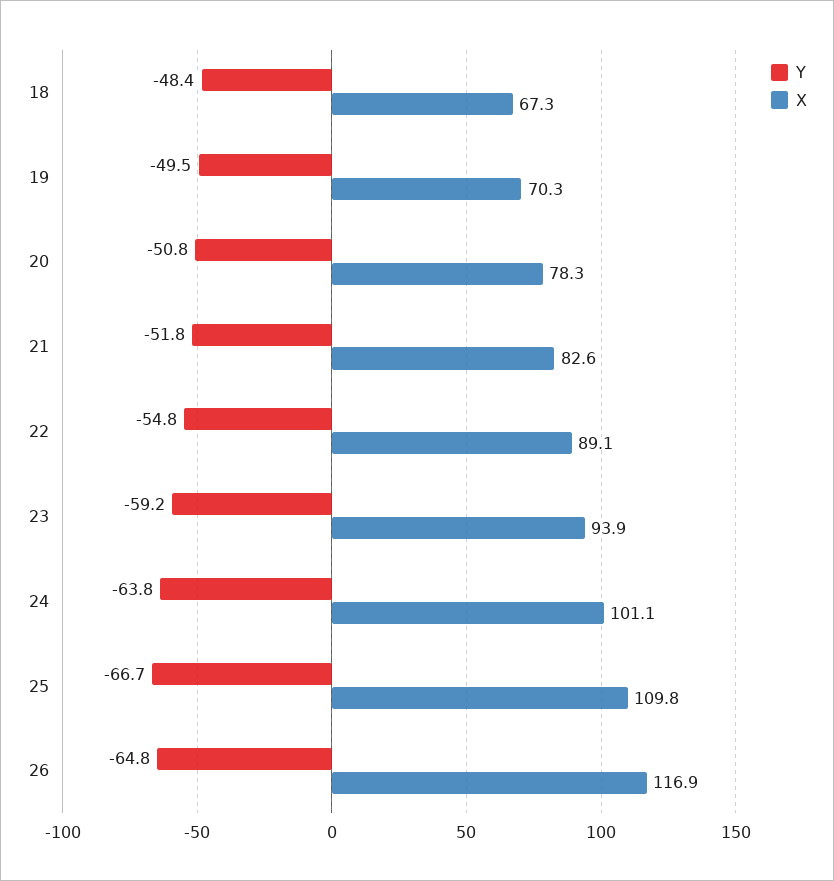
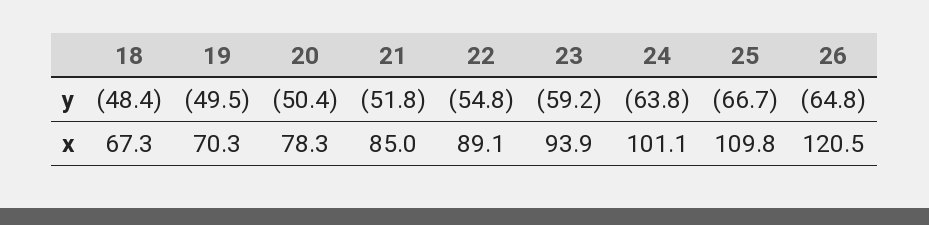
  {
    "Y": {
      "18": -48.4,
      "19": -49.5,
-     "20": -50.8,
+     "20": -50.4,
      "21": -51.8,
      "22": -54.8,
      "23": -59.2,
      "24": -63.8,
      "25": -66.7,
      "26": -64.8
    },
    "X": {
      "18": 67.3,
      "19": 70.3,
      "20": 78.3,
-     "21": 82.6,
+     "21": 85,
      "22": 89.1,
      "23": 93.9,
      "24": 101.1,
      "25": 109.8,
-     "26": 116.9
+     "26": 120.5
    }
  }

